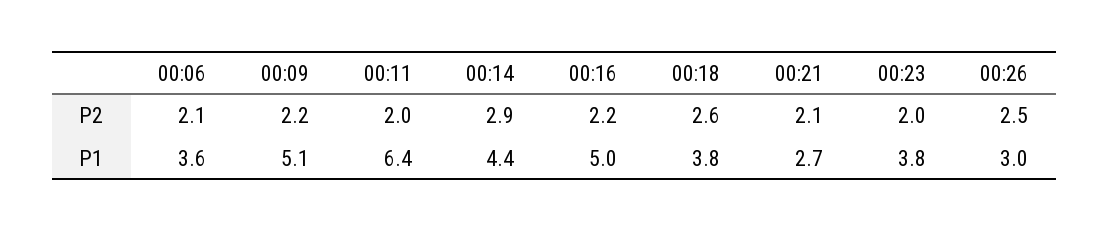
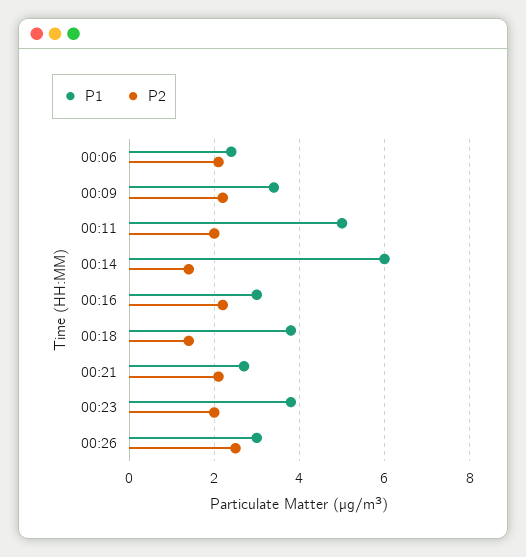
  {
    "P2": {
      "00:06": 2.1,
      "00:09": 2.2,
      "00:11": 2,
-     "00:14": 2.9,
+     "00:14": 1.5,
      "00:16": 2.2,
-     "00:18": 2.6,
+     "00:18": 1.5,
      "00:21": 2.1,
      "00:23": 2,
      "00:26": 2.5
    },
    "P1": {
-     "00:06": 3.6,
+     "00:06": 2.5,
-     "00:09": 5.1,
+     "00:09": 3.5,
-     "00:11": 6.4,
+     "00:11": 5,
-     "00:14": 4.4,
+     "00:14": 6,
-     "00:16": 5,
+     "00:16": 3,
      "00:18": 3.8,
      "00:21": 2.7,
      "00:23": 3.8,
      "00:26": 3
    }
  }

